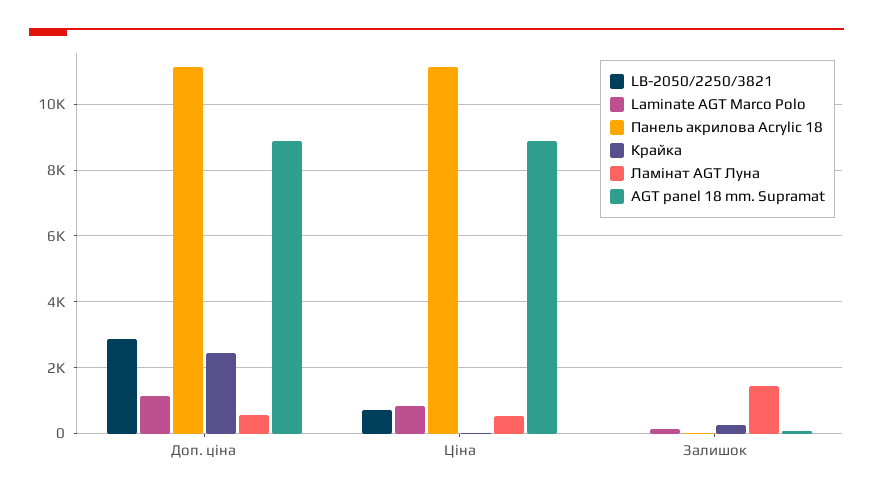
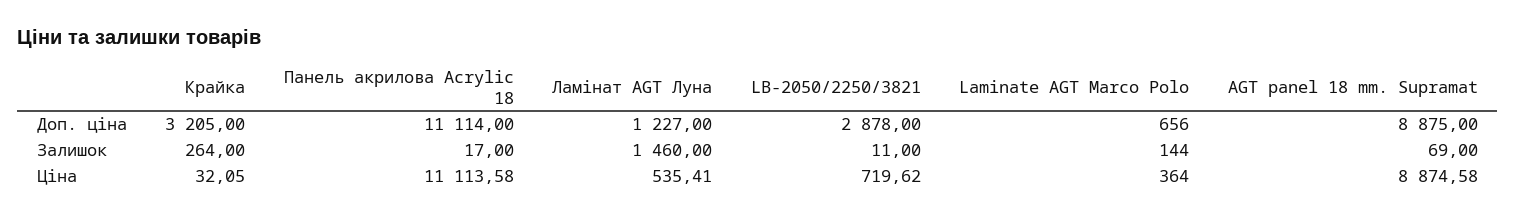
  {
    "LB-2050/2250/3821": {
      "Доп. ціна": 2878,
      "Ціна": 719.62,
      "Залишок": 11
    },
    "Laminate AGT Marco Polo": {
-     "Доп. ціна": 1200,
+     "Доп. ціна": 656,
-     "Ціна": 800,
+     "Ціна": 364,
      "Залишок": 144
    },
    "Панель акрилова Acrylic 18": {
      "Доп. ціна": 11114,
      "Ціна": 11113.58,
      "Залишок": 17
    },
    "Крайка": {
-     "Доп. ціна": 2400,
+     "Доп. ціна": 3205,
      "Ціна": 32.05,
      "Залишок": 264
    },
    "Ламінат AGT Луна": {
-     "Доп. ціна": 600,
+     "Доп. ціна": 1227,
      "Ціна": 535.41,
      "Залишок": 1460
    },
    "AGT panel 18 mm. Supramat": {
      "Доп. ціна": 8875,
      "Ціна": 8874.58,
      "Залишок": 69
    }
  }

